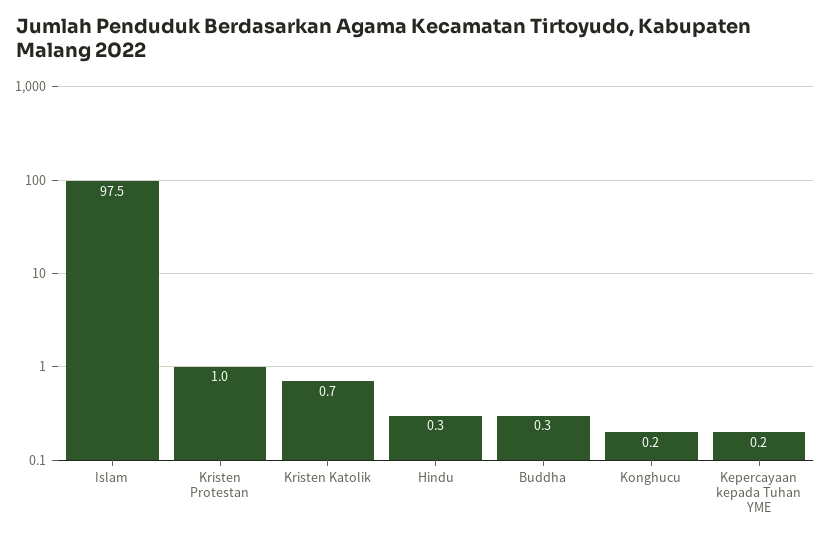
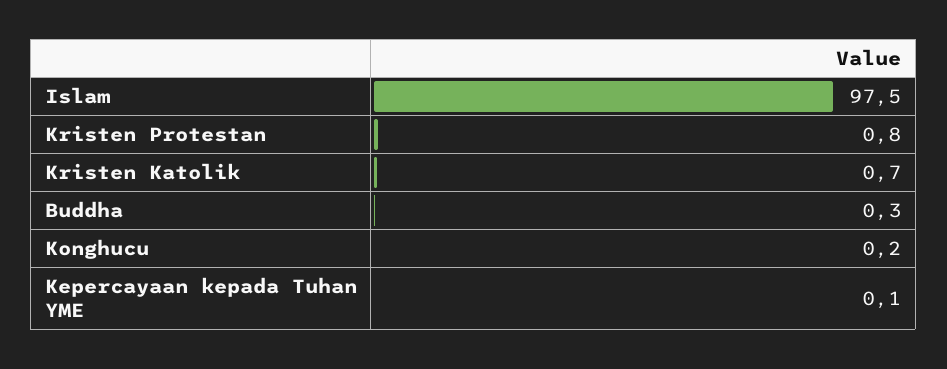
  {
    "Islam": 97.5,
-   "Kristen Protestan": 1,
+   "Kristen Protestan": 0.8,
    "Kristen Katolik": 0.7,
-   "Hindu": 0.3,
    "Buddha": 0.3,
    "Konghucu": 0.2,
-   "Kepercayaan kepada Tuhan YME": 0.2
+   "Kepercayaan kepada Tuhan YME": 0.1
  }

